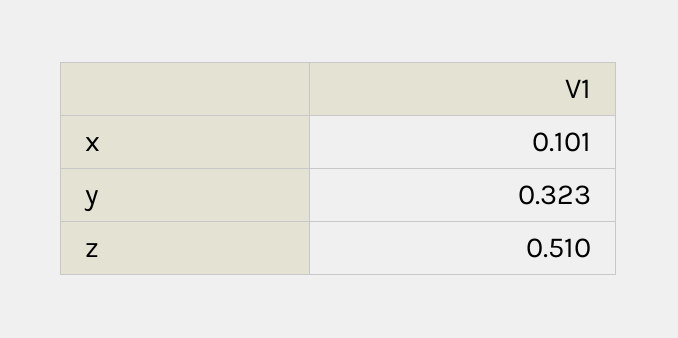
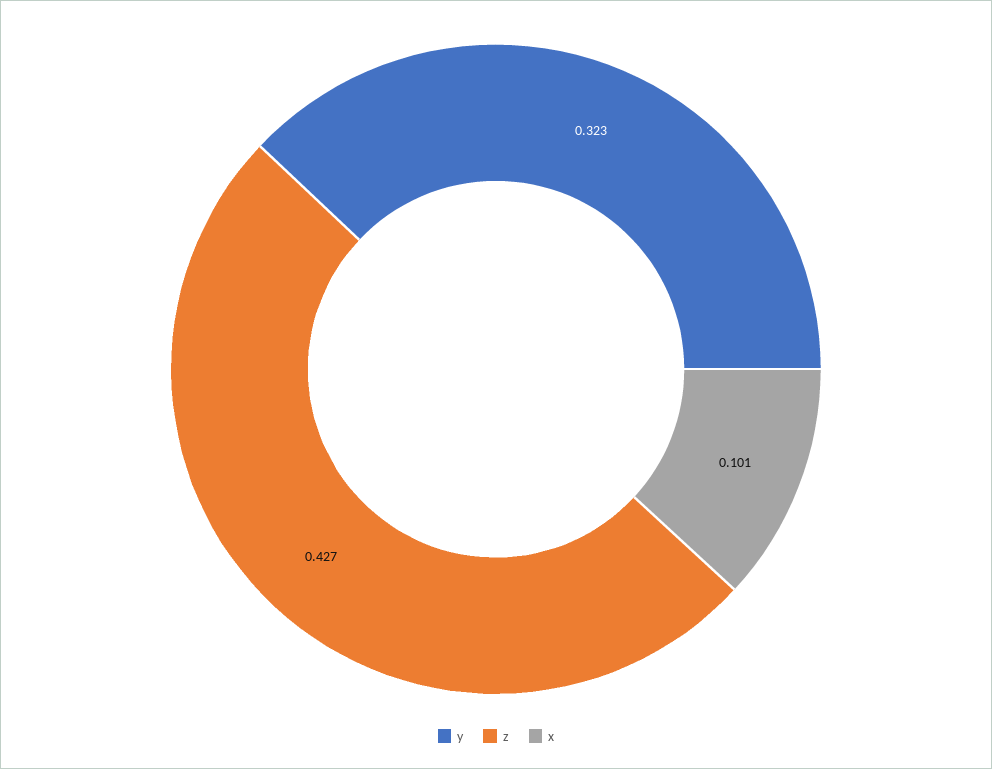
  {
    "x": 0.101,
    "y": 0.323,
-   "z": 0.51
+   "z": 0.427
  }

